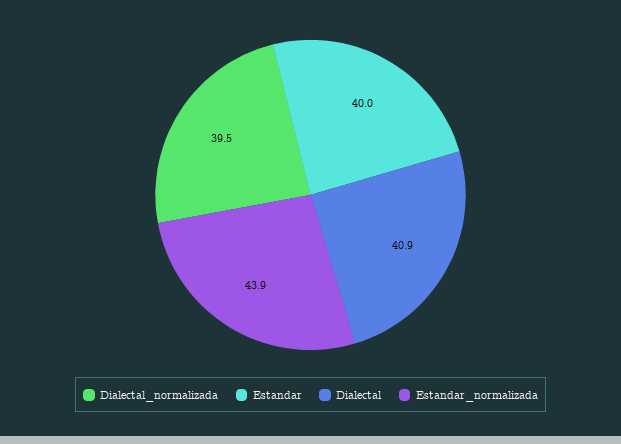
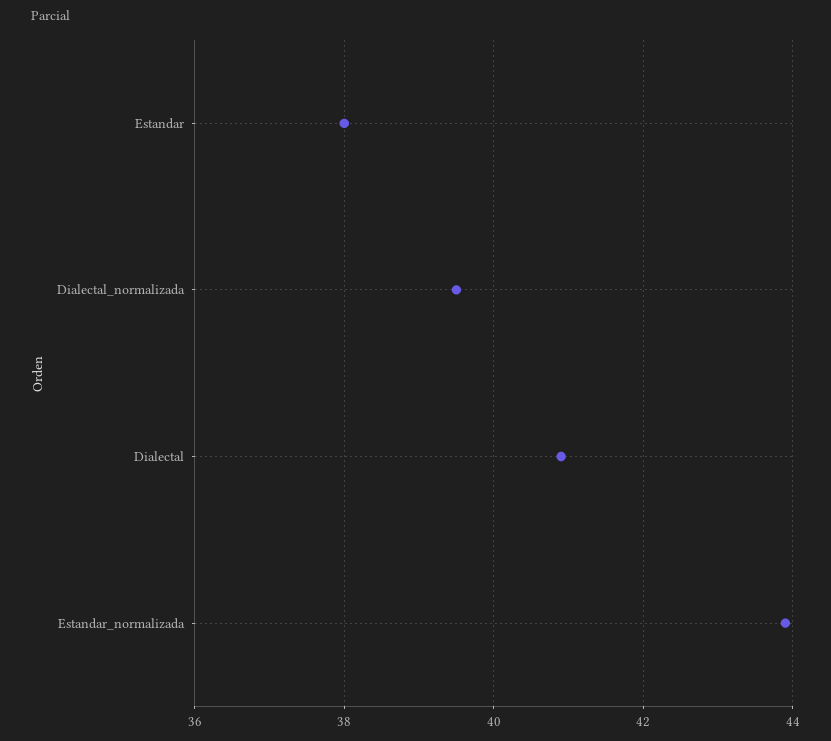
  {
    "Dialectal_normalizada": 39.5,
-   "Estandar": 40,
+   "Estandar": 38,
    "Dialectal": 40.9,
    "Estandar_normalizada": 43.9
  }

